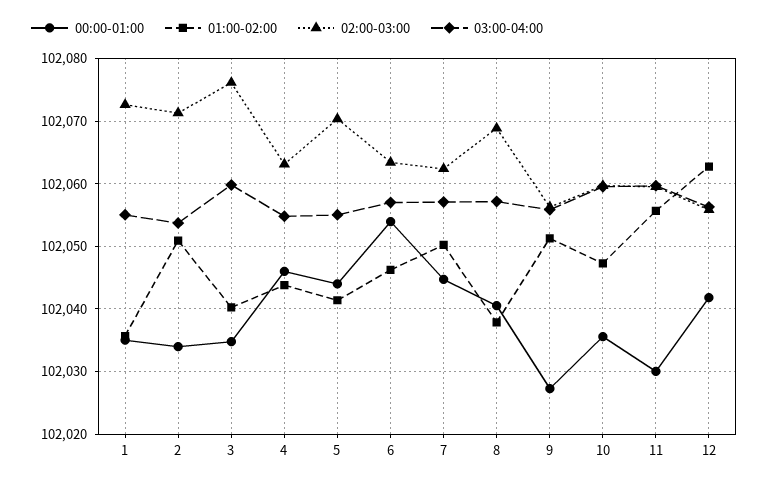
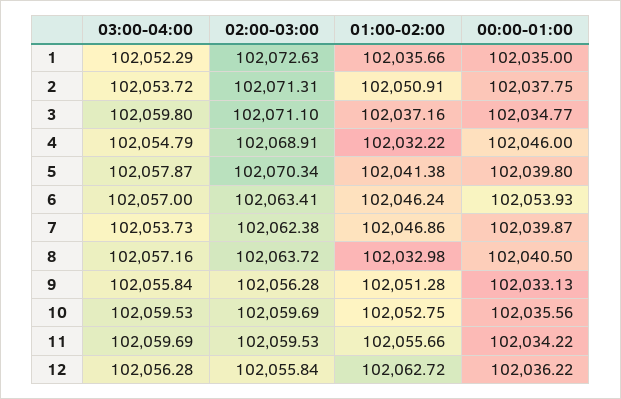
  {
    "00:00-01:00": {
      "1": 102035,
-     "2": 102034,
+     "2": 102037.75,
      "3": 102034.77,
      "4": 102046,
-     "5": 102044,
+     "5": 102039.8,
      "6": 102053.93,
-     "7": 102045,
+     "7": 102039.87,
      "8": 102040.5,
-     "9": 102027,
+     "9": 102033.13,
      "10": 102035.56,
-     "11": 102030,
+     "11": 102034.22,
-     "12": 102042
+     "12": 102036.22
    },
    "01:00-02:00": {
      "1": 102035.66,
      "2": 102050.91,
-     "3": 102040,
+     "3": 102037.16,
-     "4": 102044,
+     "4": 102032.22,
      "5": 102041.38,
      "6": 102046.24,
-     "7": 102050,
+     "7": 102046.86,
-     "8": 102038,
+     "8": 102032.98,
      "9": 102051.28,
-     "10": 102047,
+     "10": 102052.75,
      "11": 102055.66,
      "12": 102062.72
    },
    "02:00-03:00": {
      "1": 102072.63,
      "2": 102071.31,
-     "3": 102076,
+     "3": 102071.1,
-     "4": 102063,
+     "4": 102068.91,
      "5": 102070.34,
      "6": 102063.41,
      "7": 102062.38,
-     "8": 102069,
+     "8": 102063.72,
      "9": 102056.28,
      "10": 102059.69,
      "11": 102059.53,
      "12": 102055.84
    },
    "03:00-04:00": {
-     "1": 102055,
+     "1": 102052.29,
      "2": 102053.72,
      "3": 102059.8,
      "4": 102054.79,
-     "5": 102055,
+     "5": 102057.87,
      "6": 102057,
-     "7": 102057,
+     "7": 102053.73,
      "8": 102057.16,
      "9": 102055.84,
      "10": 102059.53,
      "11": 102059.69,
      "12": 102056.28
    }
  }

